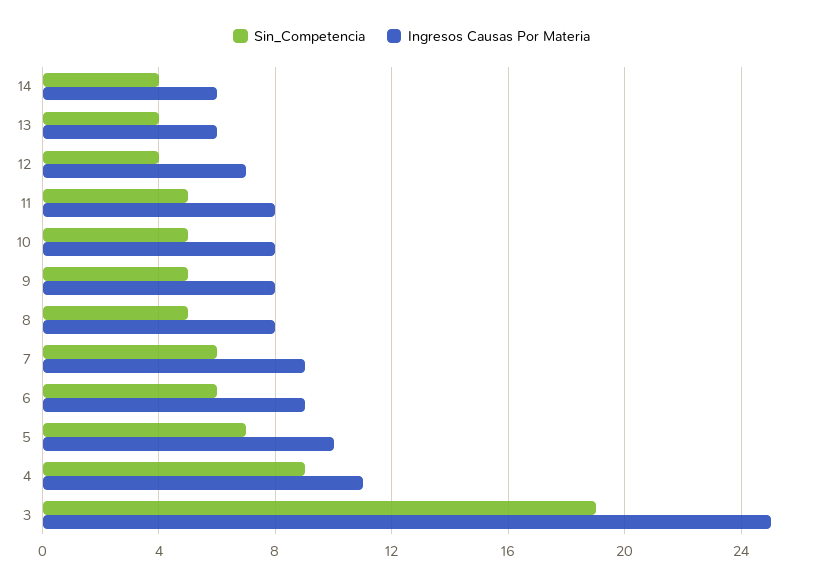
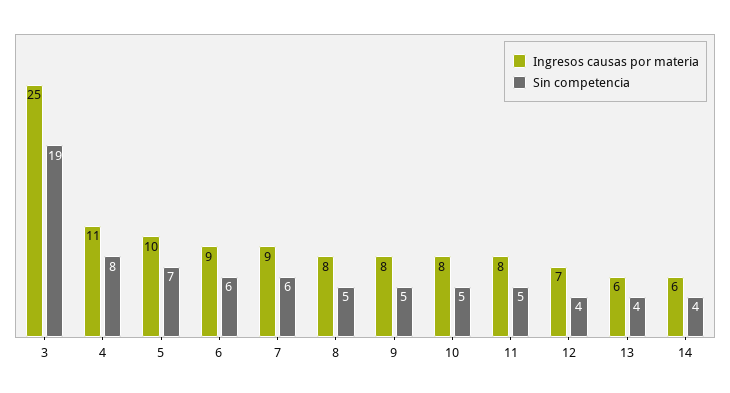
  {
    "Sin_Competencia": {
      "14": 4,
      "13": 4,
      "12": 4,
      "11": 5,
      "10": 5,
      "9": 5,
      "8": 5,
      "7": 6,
      "6": 6,
      "5": 7,
-     "4": 9,
+     "4": 8,
      "3": 19
    },
    "Ingresos Causas Por Materia": {
      "14": 6,
      "13": 6,
      "12": 7,
      "11": 8,
      "10": 8,
      "9": 8,
      "8": 8,
      "7": 9,
      "6": 9,
      "5": 10,
      "4": 11,
      "3": 25
    }
  }

